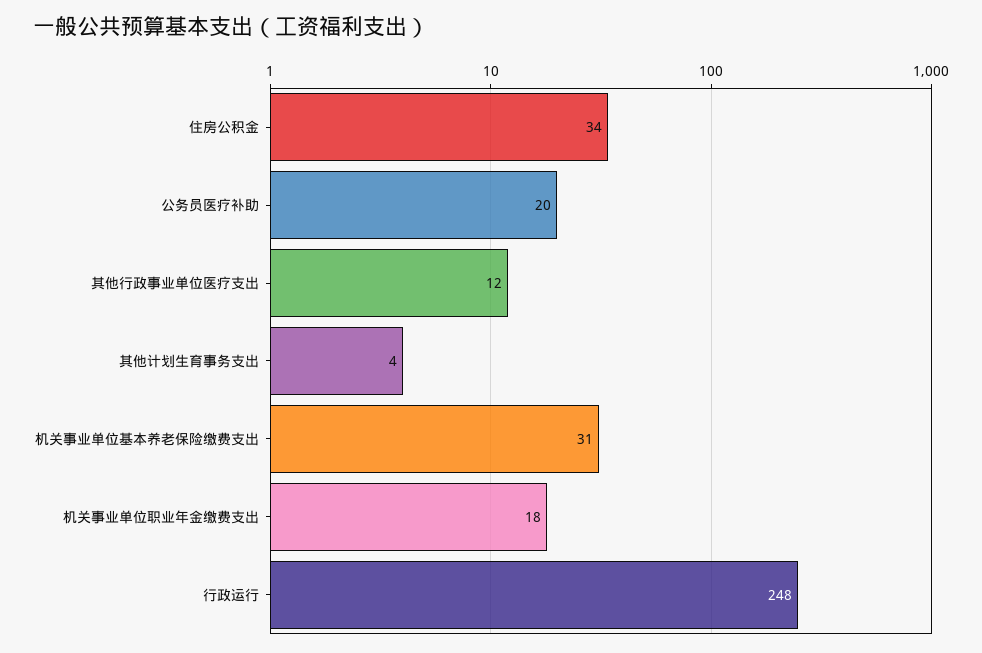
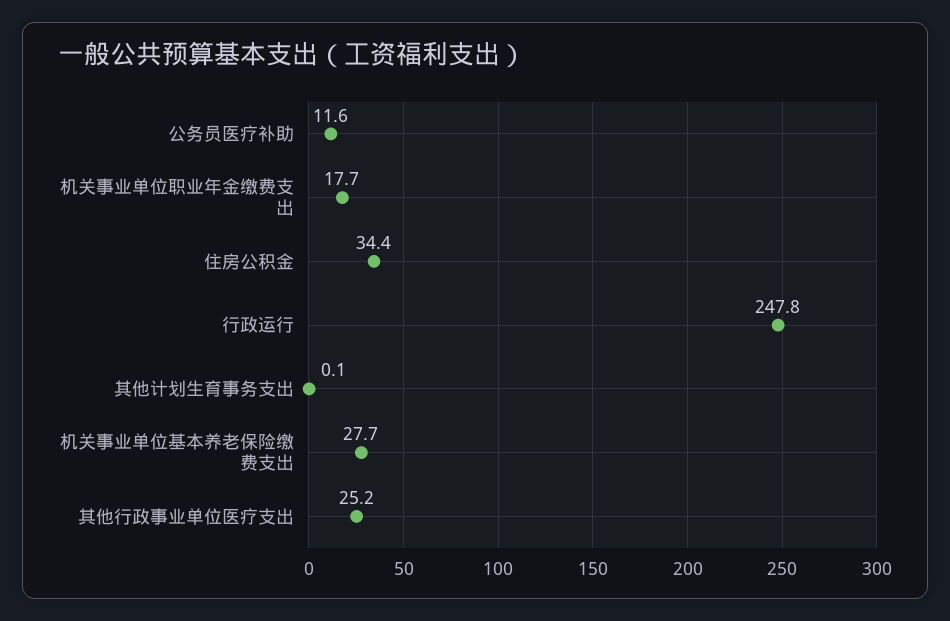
  {
    "住房公积金": 34.4,
-   "公务员医疗补助": 20,
+   "公务员医疗补助": 11.6,
-   "其他行政事业单位医疗支出": 12,
+   "其他行政事业单位医疗支出": 25.2,
-   "其他计划生育事务支出": 4,
+   "其他计划生育事务支出": 0.1,
-   "机关事业单位基本养老保险缴费支出": 31,
+   "机关事业单位基本养老保险缴费支出": 27.7,
    "机关事业单位职业年金缴费支出": 17.7,
    "行政运行": 247.8
  }

